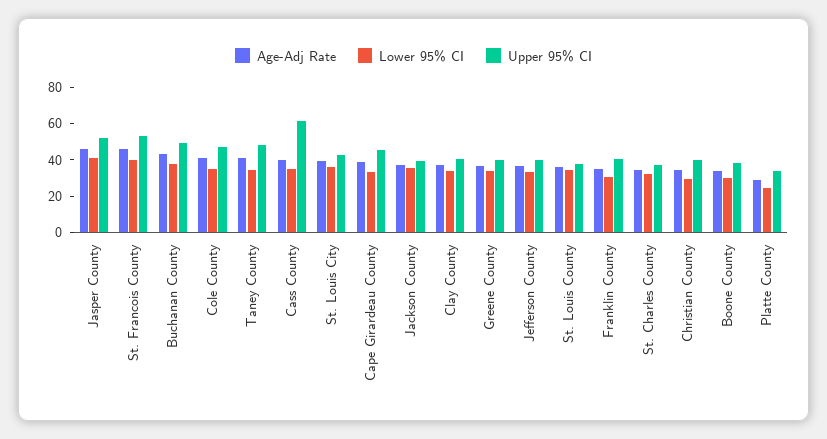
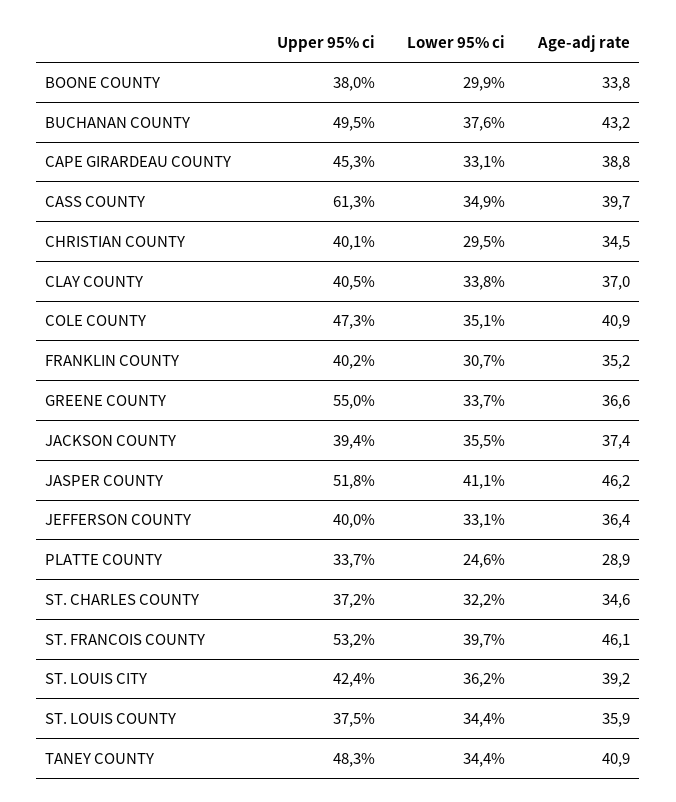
  {
    "Age-Adj Rate": {
      "Jasper County": 46.2,
      "St. Francois County": 46.1,
      "Buchanan County": 43.2,
      "Cole County": 40.9,
      "Taney County": 40.9,
      "Cass County": 39.7,
      "St. Louis City": 39.2,
      "Cape Girardeau County": 38.8,
      "Jackson County": 37.4,
      "Clay County": 37,
      "Greene County": 36.6,
      "Jefferson County": 36.4,
      "St. Louis County": 35.9,
      "Franklin County": 35.2,
      "St. Charles County": 34.6,
      "Christian County": 34.5,
      "Boone County": 33.8,
      "Platte County": 28.9
    },
    "Lower 95% CI": {
      "Jasper County": 41.1,
      "St. Francois County": 39.7,
      "Buchanan County": 37.6,
      "Cole County": 35.1,
      "Taney County": 34.4,
      "Cass County": 34.9,
      "St. Louis City": 36.2,
      "Cape Girardeau County": 33.1,
      "Jackson County": 35.5,
      "Clay County": 33.8,
      "Greene County": 33.7,
      "Jefferson County": 33.1,
      "St. Louis County": 34.4,
      "Franklin County": 30.7,
      "St. Charles County": 32.2,
      "Christian County": 29.5,
      "Boone County": 29.9,
      "Platte County": 24.6
    },
    "Upper 95% CI": {
      "Jasper County": 51.8,
      "St. Francois County": 53.2,
      "Buchanan County": 49.5,
      "Cole County": 47.3,
      "Taney County": 48.3,
      "Cass County": 61.3,
      "St. Louis City": 42.4,
      "Cape Girardeau County": 45.3,
      "Jackson County": 39.4,
      "Clay County": 40.5,
-     "Greene County": 40,
+     "Greene County": 55,
      "Jefferson County": 40,
      "St. Louis County": 37.5,
      "Franklin County": 40.2,
      "St. Charles County": 37.2,
      "Christian County": 40.1,
      "Boone County": 38,
      "Platte County": 33.7
    }
  }

